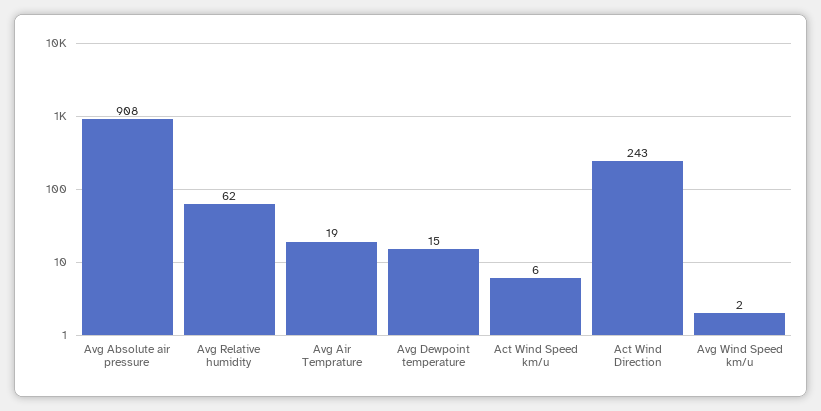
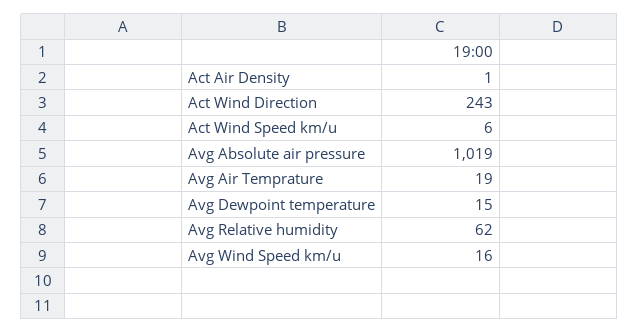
  {
-   "Avg Absolute air pressure": 908,
+   "Avg Absolute air pressure": 1019,
    "Avg Relative humidity": 62,
    "Avg Air Temprature": 19,
    "Avg Dewpoint temperature": 15,
    "Act Wind Speed km/u": 6,
    "Act Wind Direction": 243,
-   "Avg Wind Speed km/u": 2
+   "Avg Wind Speed km/u": 16,
+   "Act Air Density": 1
  }

